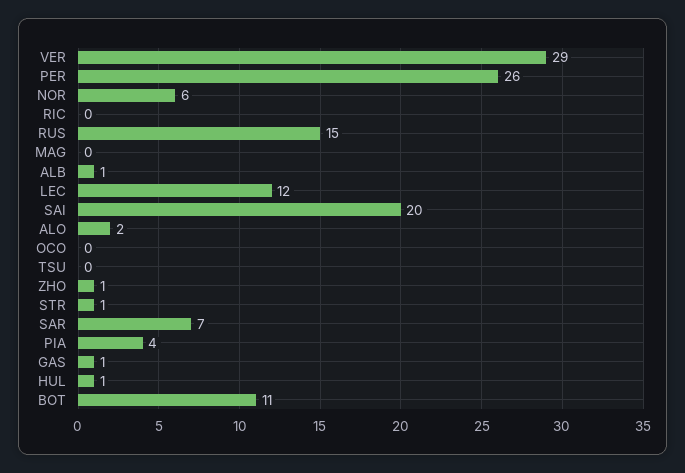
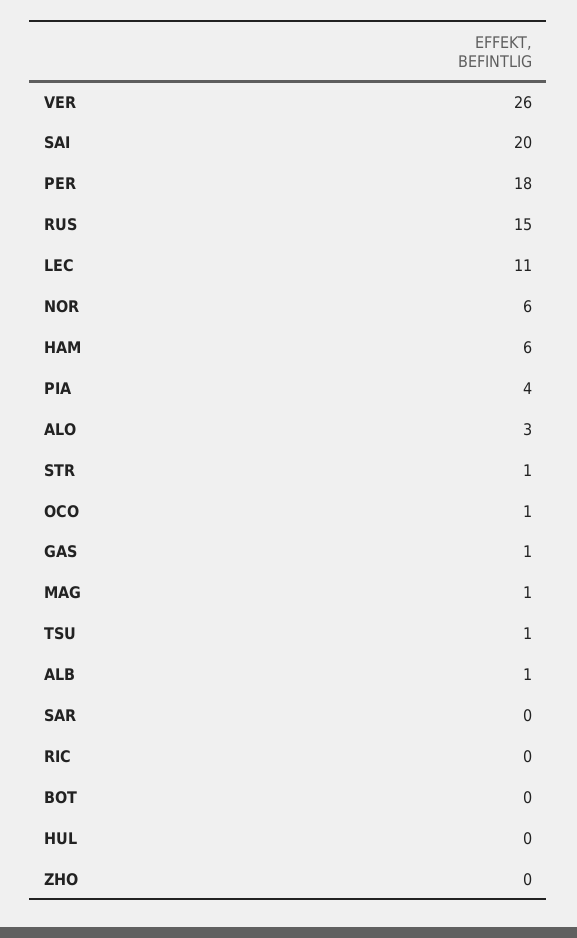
  {
-   "VER": 29,
+   "VER": 26,
-   "PER": 26,
+   "PER": 18,
    "NOR": 6,
    "RIC": 0,
    "RUS": 15,
-   "MAG": 0,
+   "MAG": 1,
    "ALB": 1,
-   "LEC": 12,
+   "LEC": 11,
    "SAI": 20,
-   "ALO": 2,
+   "ALO": 3,
-   "OCO": 0,
+   "OCO": 1,
-   "TSU": 0,
+   "TSU": 1,
-   "ZHO": 1,
+   "ZHO": 0,
    "STR": 1,
-   "SAR": 7,
+   "SAR": 0,
    "PIA": 4,
    "GAS": 1,
-   "HUL": 1,
+   "HUL": 0,
-   "BOT": 11
+   "BOT": 0,
+   "HAM": 6
  }

